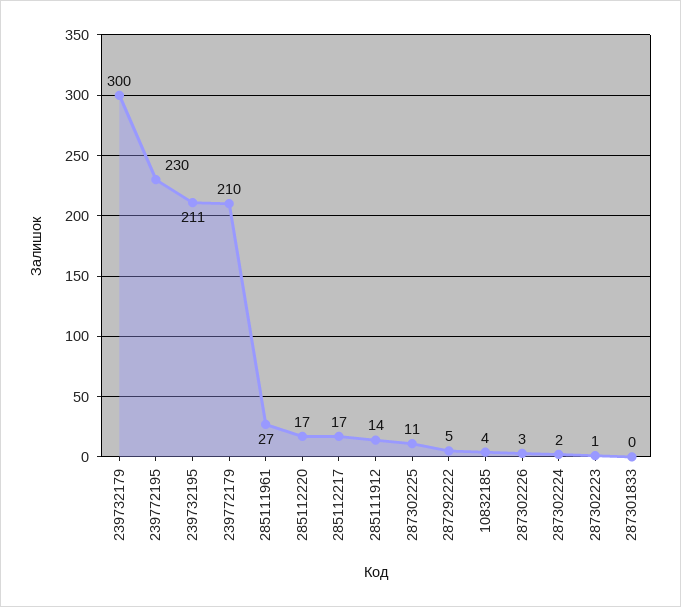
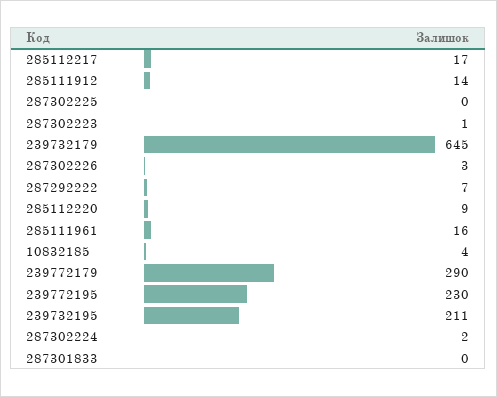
  {
-   "239732179": 300,
+   "239732179": 645,
    "239772195": 230,
    "239732195": 211,
-   "239772179": 210,
+   "239772179": 290,
-   "285111961": 27,
+   "285111961": 16,
-   "285112220": 17,
+   "285112220": 9,
    "285112217": 17,
    "285111912": 14,
-   "287302225": 11,
+   "287302225": 0,
-   "287292222": 5,
+   "287292222": 7,
    "10832185": 4,
    "287302226": 3,
    "287302224": 2,
    "287302223": 1,
    "287301833": 0
  }

